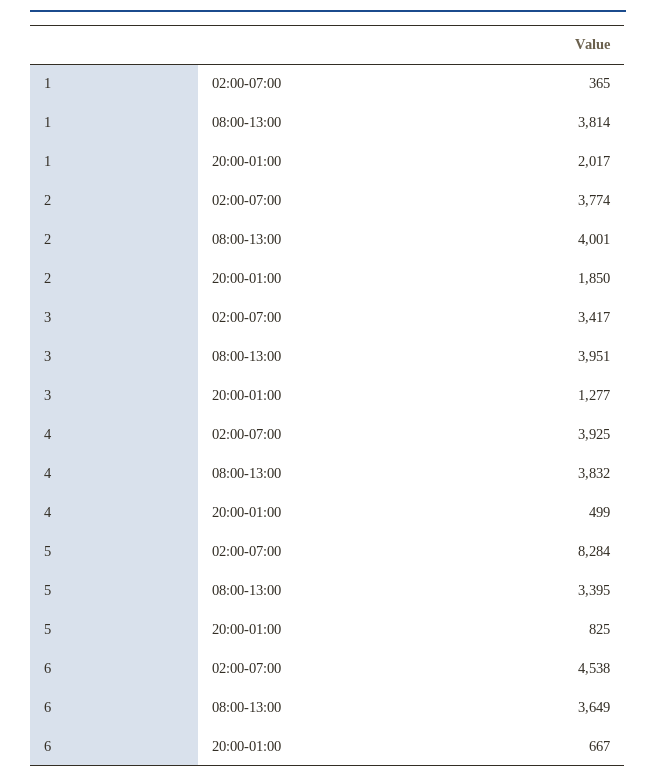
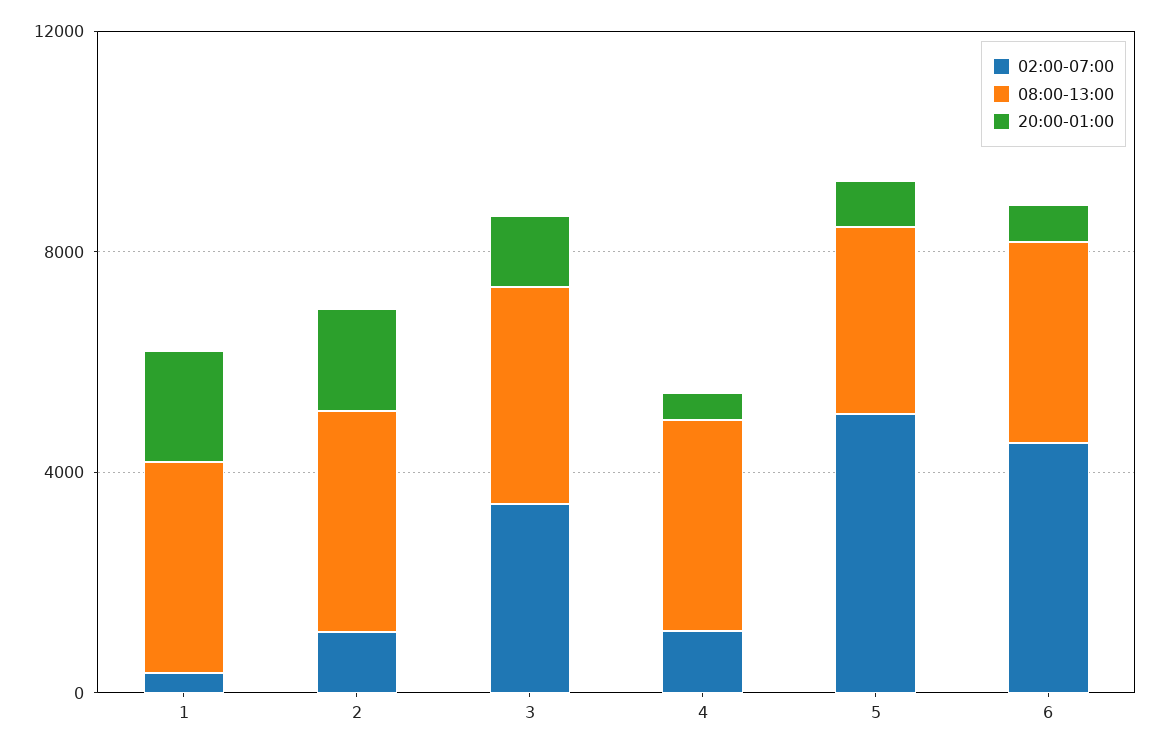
  {
    "02:00-07:00": {
      "1": 365,
-     "2": 3774,
+     "2": 1000,
      "3": 3417,
-     "4": 3925,
+     "4": 1000,
-     "5": 8284,
+     "5": 5000,
      "6": 4538
    },
    "08:00-13:00": {
      "1": 3814,
      "2": 4001,
      "3": 3951,
      "4": 3832,
      "5": 3395,
      "6": 3649
    },
    "20:00-01:00": {
      "1": 2017,
      "2": 1850,
      "3": 1277,
      "4": 499,
      "5": 825,
      "6": 667
    }
  }

